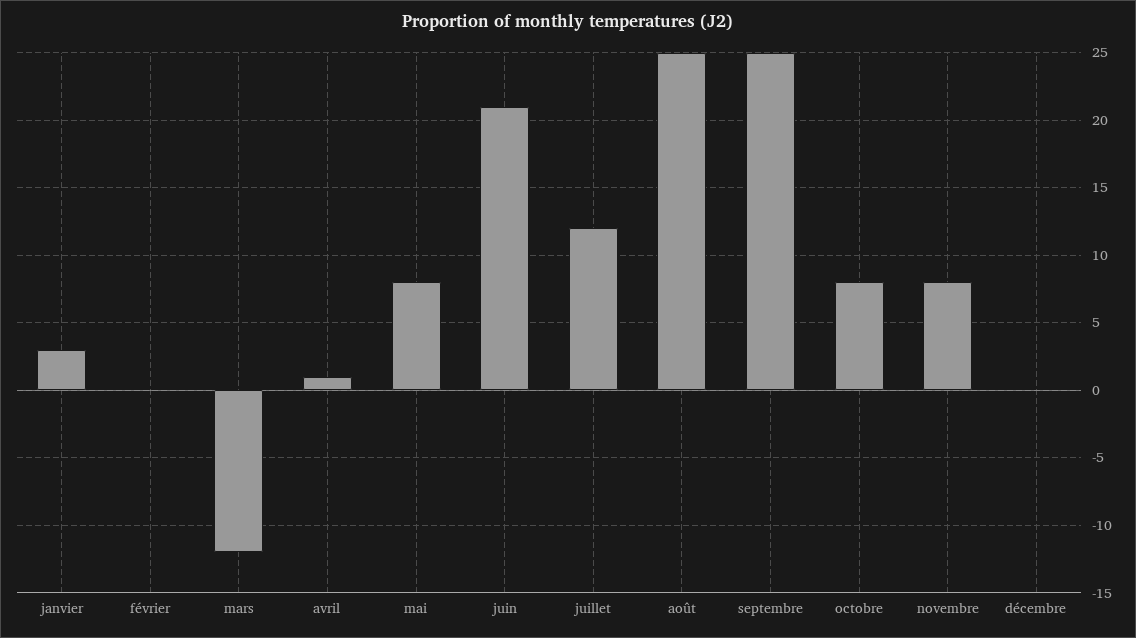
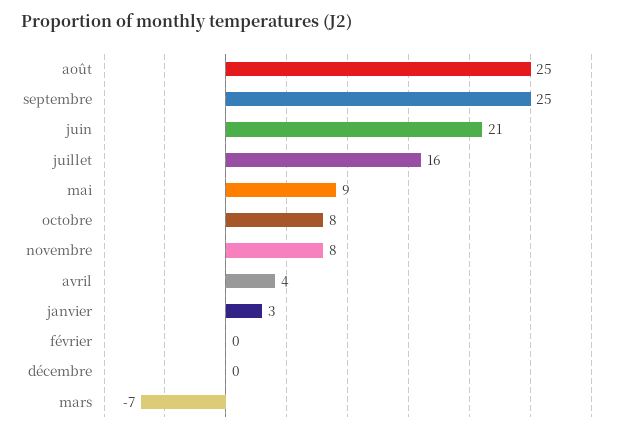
  {
    "janvier": 3,
    "février": 0,
-   "mars": -12,
+   "mars": -7,
-   "avril": 1,
+   "avril": 4,
-   "mai": 8,
+   "mai": 9,
    "juin": 21,
-   "juillet": 12,
+   "juillet": 16,
    "août": 25,
    "septembre": 25,
    "octobre": 8,
    "novembre": 8,
    "décembre": 0
  }

